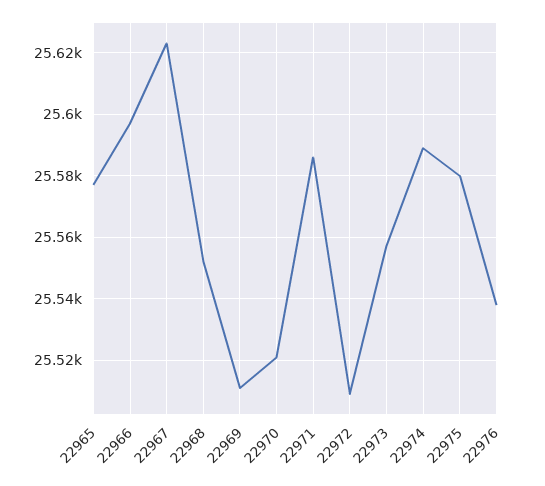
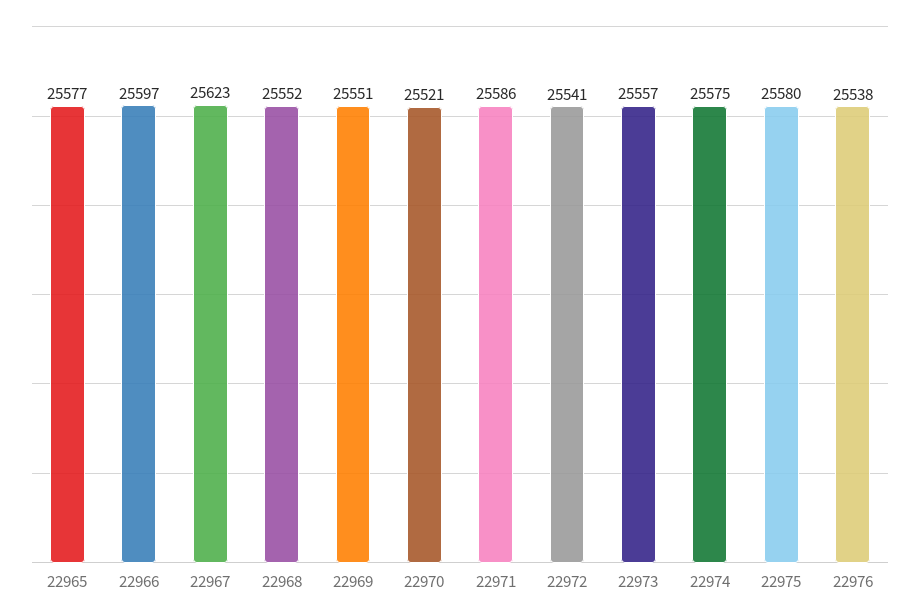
  {
    "22965": 25577,
    "22966": 25597,
    "22967": 25623,
    "22968": 25552,
-   "22969": 25510,
+   "22969": 25551,
    "22970": 25521,
    "22971": 25586,
-   "22972": 25510,
+   "22972": 25541,
    "22973": 25557,
-   "22974": 25590,
+   "22974": 25575,
    "22975": 25580,
    "22976": 25538
  }

